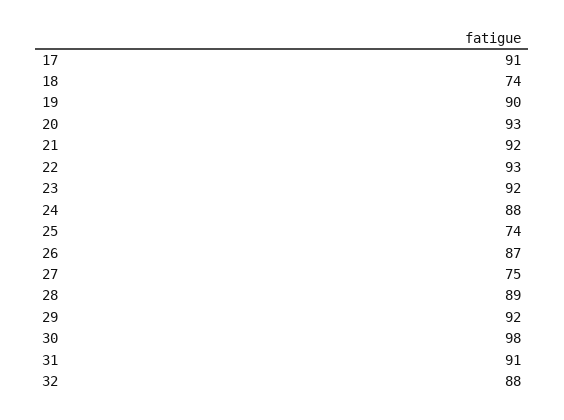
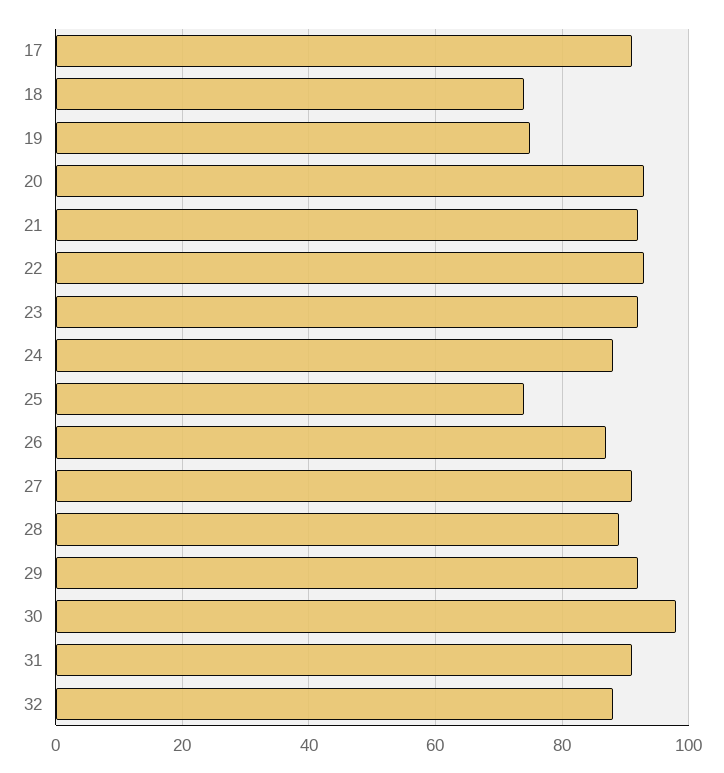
  {
    "17": 91,
    "18": 74,
-   "19": 90,
+   "19": 75,
    "20": 93,
    "21": 92,
    "22": 93,
    "23": 92,
    "24": 88,
    "25": 74,
    "26": 87,
-   "27": 75,
+   "27": 90,
    "28": 89,
    "29": 92,
    "30": 98,
    "31": 91,
    "32": 88
  }

